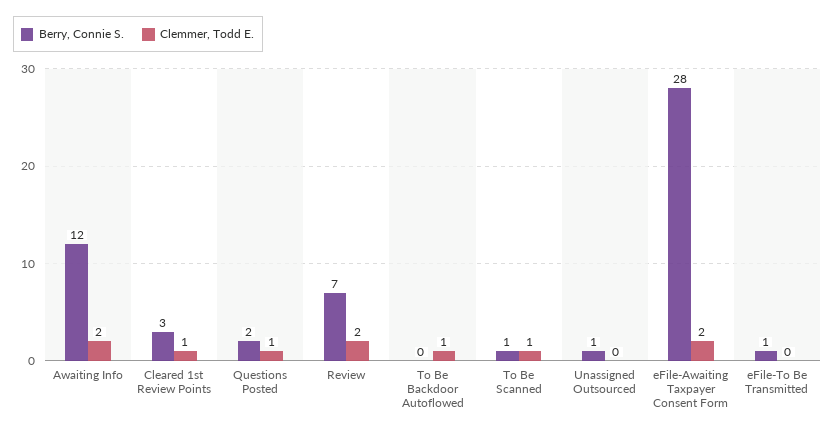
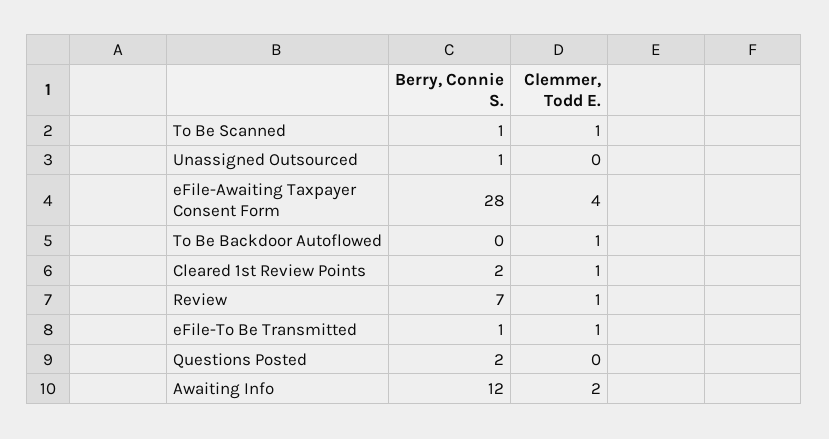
  {
    "Berry, Connie S.": {
      "Awaiting Info": 12,
-     "Cleared 1st Review Points": 3,
+     "Cleared 1st Review Points": 2,
      "Questions Posted": 2,
      "Review": 7,
      "To Be Backdoor Autoflowed": 0,
      "To Be Scanned": 1,
      "Unassigned Outsourced": 1,
      "eFile-Awaiting Taxpayer Consent Form": 28,
      "eFile-To Be Transmitted": 1
    },
    "Clemmer, Todd E.": {
      "Awaiting Info": 2,
      "Cleared 1st Review Points": 1,
-     "Questions Posted": 1,
+     "Questions Posted": 0,
-     "Review": 2,
+     "Review": 1,
      "To Be Backdoor Autoflowed": 1,
      "To Be Scanned": 1,
      "Unassigned Outsourced": 0,
-     "eFile-Awaiting Taxpayer Consent Form": 2,
+     "eFile-Awaiting Taxpayer Consent Form": 4,
-     "eFile-To Be Transmitted": 0
+     "eFile-To Be Transmitted": 1
    }
  }

